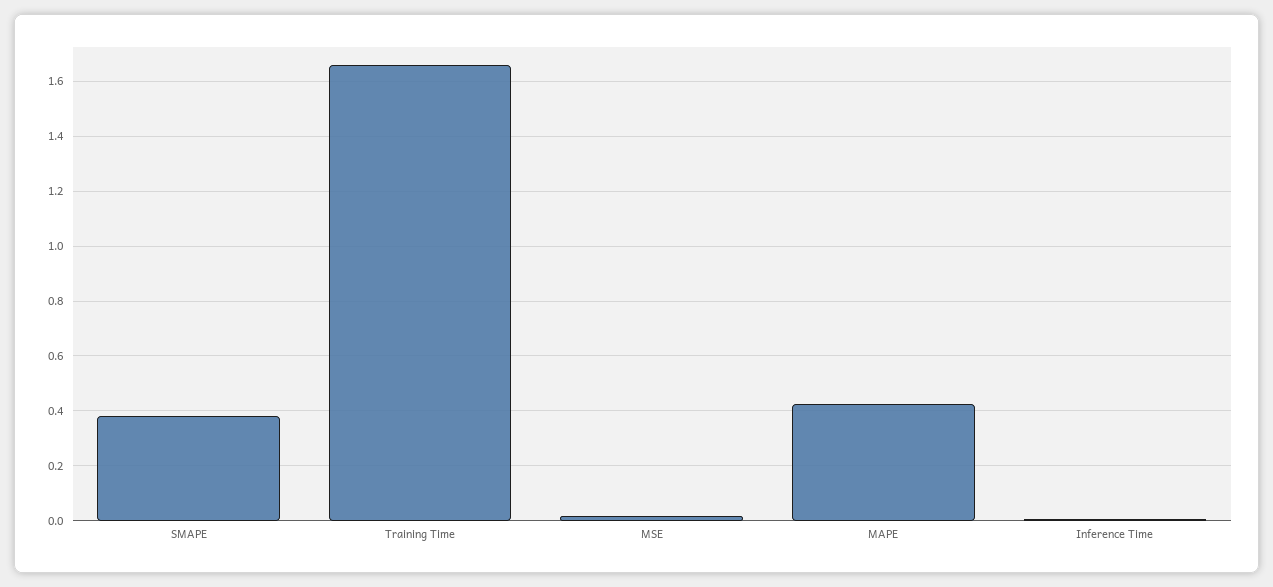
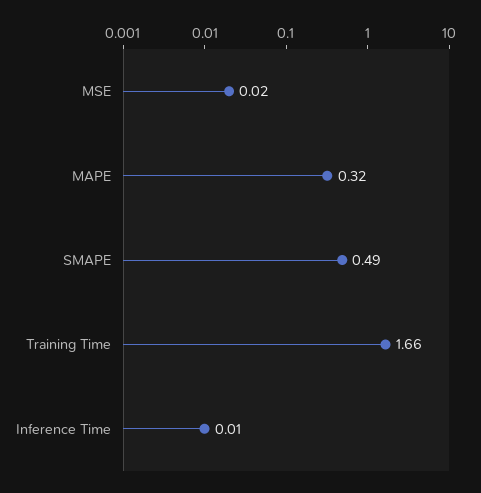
  {
-   "SMAPE": 0.375,
+   "SMAPE": 0.49,
    "Training Time": 1.66,
    "MSE": 0.02,
-   "MAPE": 0.425,
+   "MAPE": 0.32,
    "Inference Time": 0.01
  }

